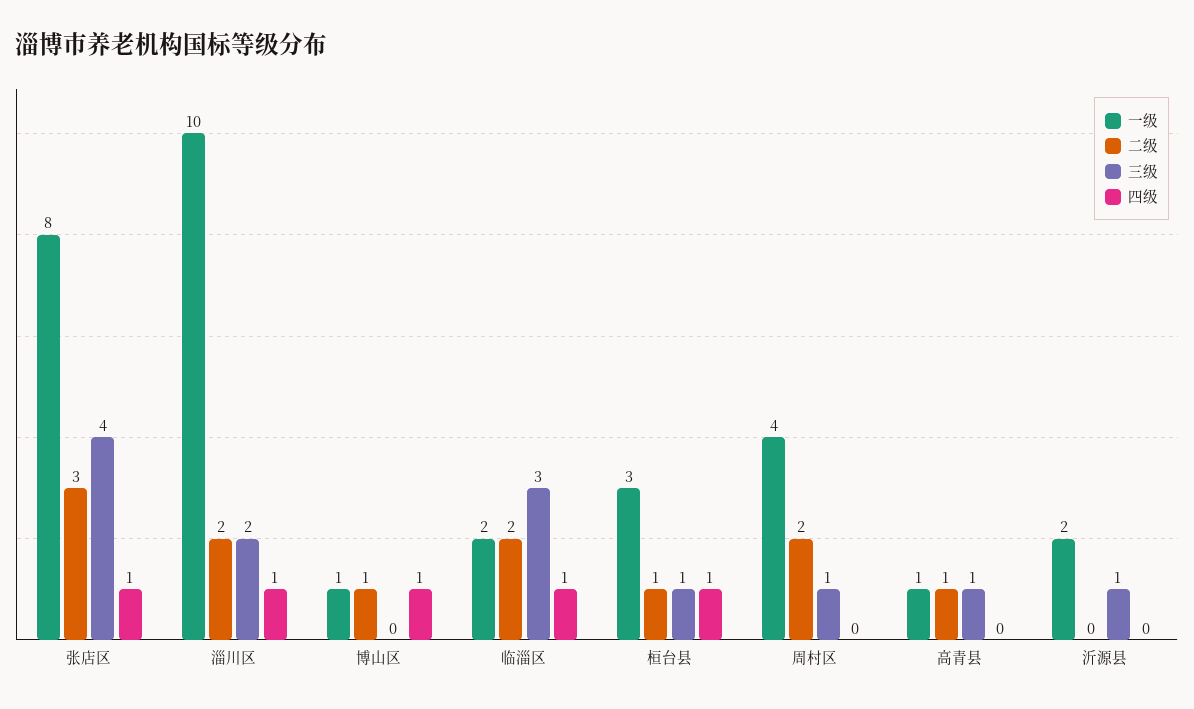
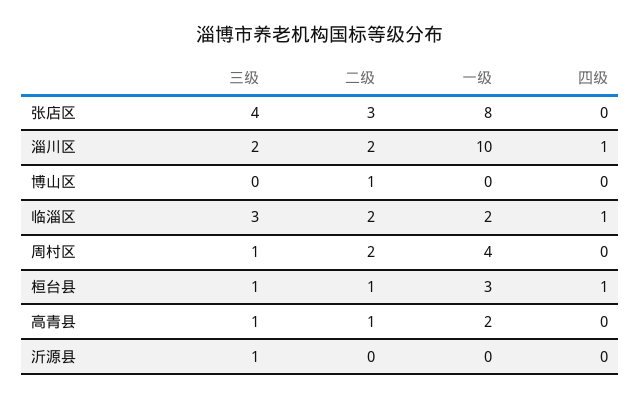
  {
    "一级": {
      "张店区": 8,
      "淄川区": 10,
-     "博山区": 1,
+     "博山区": 0,
      "临淄区": 2,
      "桓台县": 3,
      "周村区": 4,
-     "高青县": 1,
+     "高青县": 2,
-     "沂源县": 2
+     "沂源县": 0
    },
    "二级": {
      "张店区": 3,
      "淄川区": 2,
      "博山区": 1,
      "临淄区": 2,
      "桓台县": 1,
      "周村区": 2,
      "高青县": 1,
      "沂源县": 0
    },
    "三级": {
      "张店区": 4,
      "淄川区": 2,
      "博山区": 0,
      "临淄区": 3,
      "桓台县": 1,
      "周村区": 1,
      "高青县": 1,
      "沂源县": 1
    },
    "四级": {
-     "张店区": 1,
+     "张店区": 0,
      "淄川区": 1,
-     "博山区": 1,
+     "博山区": 0,
      "临淄区": 1,
      "桓台县": 1,
      "周村区": 0,
      "高青县": 0,
      "沂源县": 0
    }
  }

